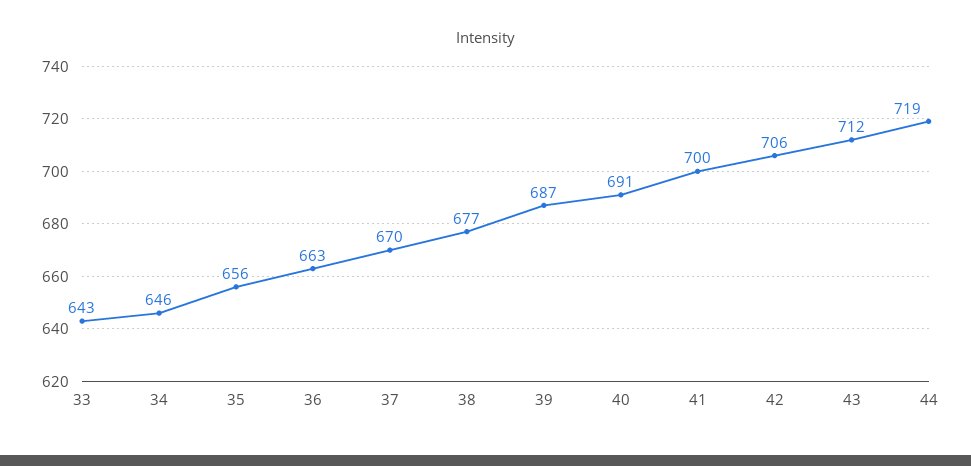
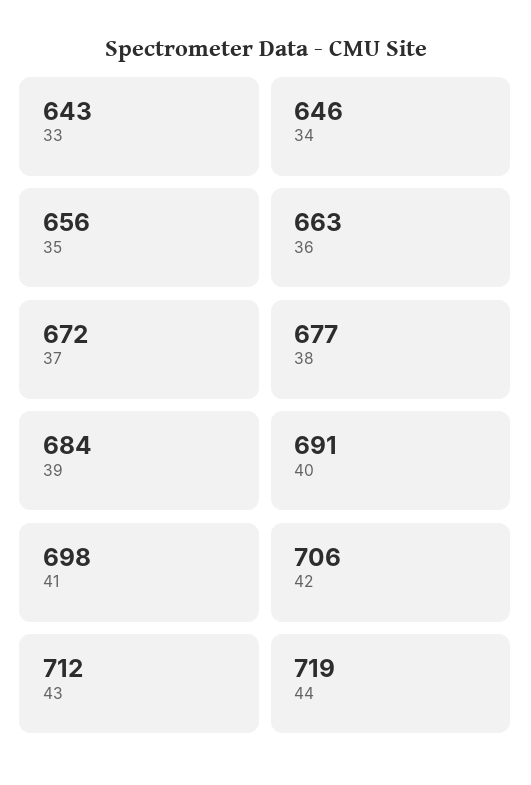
  {
    "33": 643,
    "34": 646,
    "35": 656,
    "36": 663,
-   "37": 670,
+   "37": 672,
    "38": 677,
-   "39": 687,
+   "39": 684,
    "40": 691,
-   "41": 700,
+   "41": 698,
    "42": 706,
    "43": 712,
    "44": 719
  }

